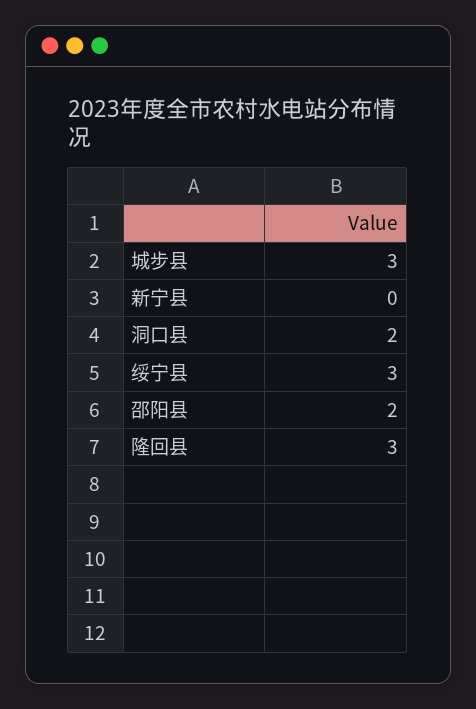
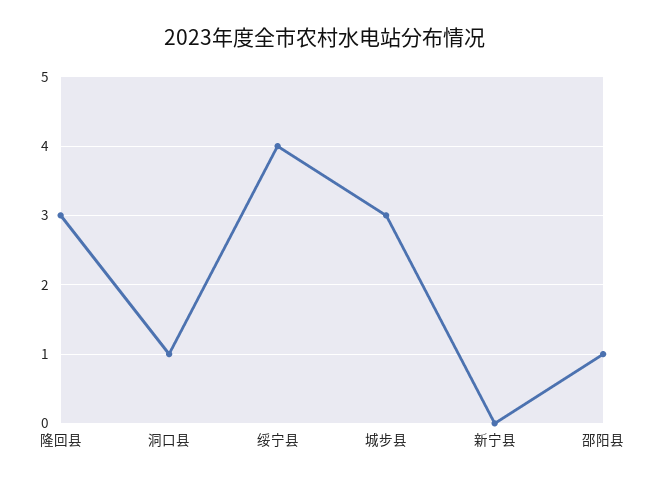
  {
    "城步县": 3,
    "新宁县": 0,
-   "洞口县": 2,
+   "洞口县": 1,
-   "绥宁县": 3,
+   "绥宁县": 4,
-   "邵阳县": 2,
+   "邵阳县": 1,
    "隆回县": 3
  }

